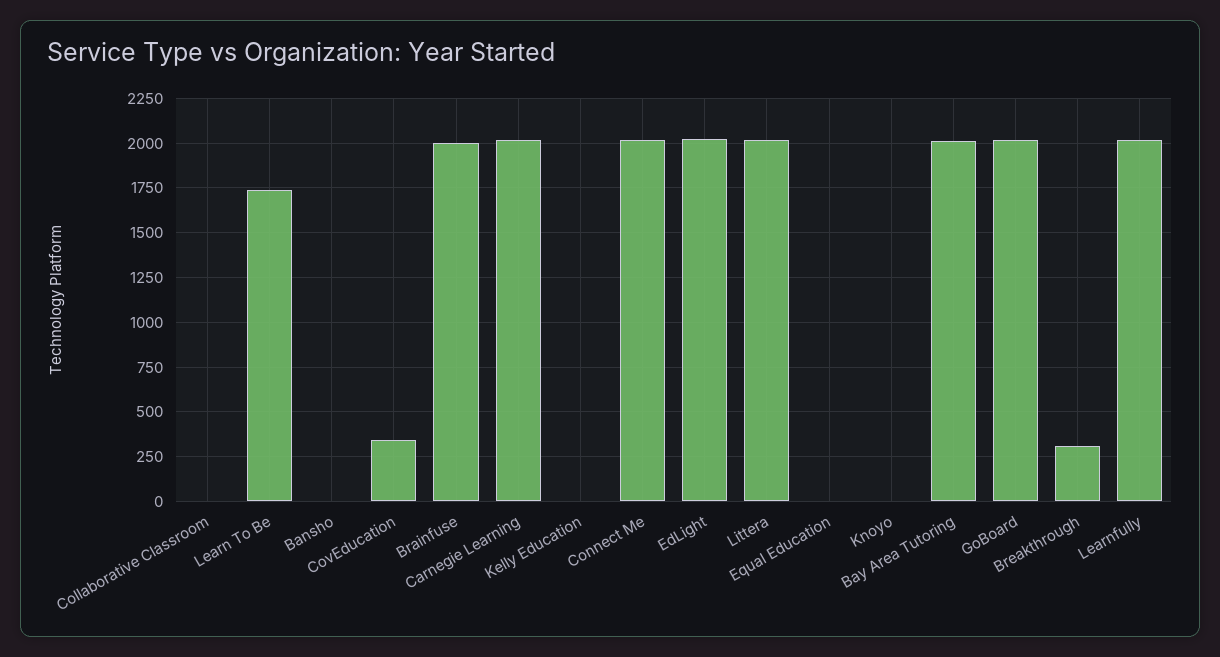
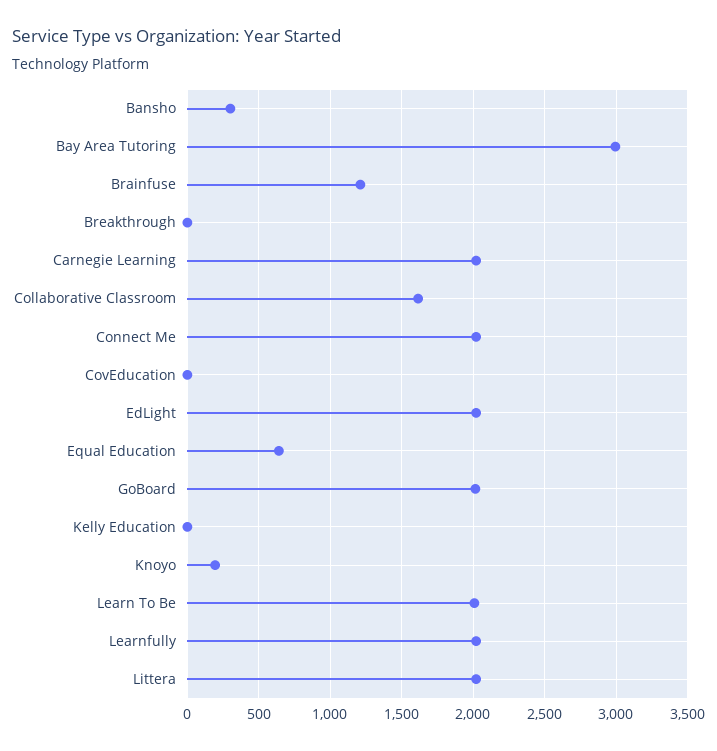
  {
-   "Collaborative Classroom": 0,
+   "Collaborative Classroom": 1600,
-   "Learn To Be": 1750,
+   "Learn To Be": 2000,
-   "Bansho": 0,
+   "Bansho": 300,
-   "CovEducation": 350,
+   "CovEducation": 0,
-   "Brainfuse": 2000,
+   "Brainfuse": 1200,
    "Carnegie Learning": 2000,
    "Kelly Education": 0,
    "Connect Me": 2000,
    "EdLight": 2000,
    "Littera": 2000,
-   "Equal Education": 0,
+   "Equal Education": 650,
-   "Knoyo": 0,
+   "Knoyo": 200,
-   "Bay Area Tutoring": 2000,
+   "Bay Area Tutoring": 3000,
    "GoBoard": 2000,
-   "Breakthrough": 300,
+   "Breakthrough": 0,
    "Learnfully": 2000
  }

